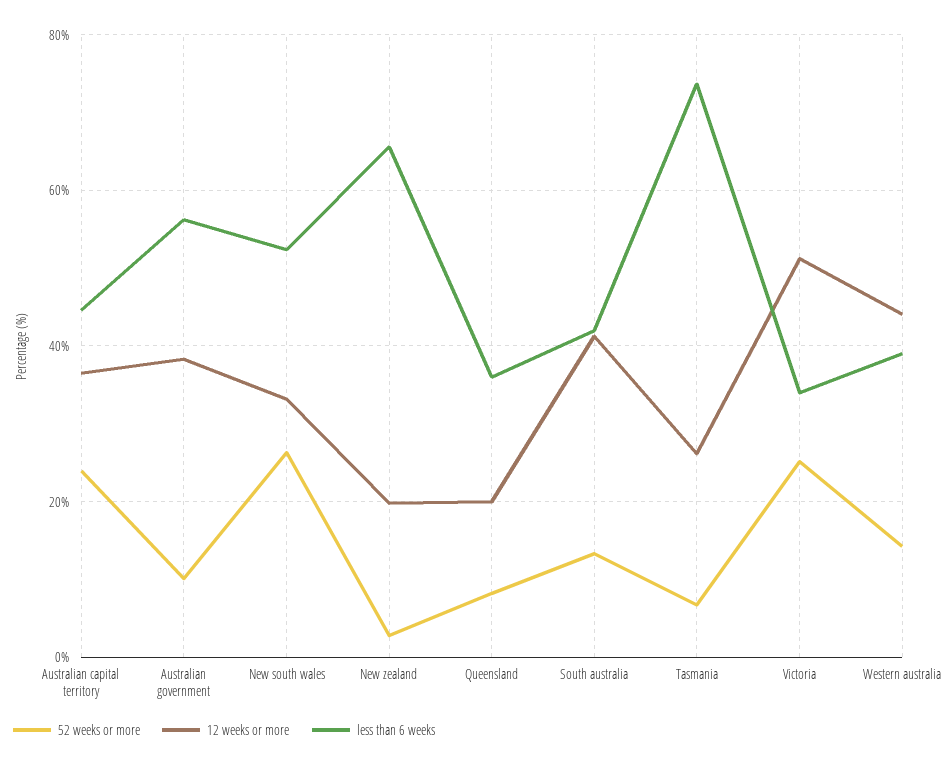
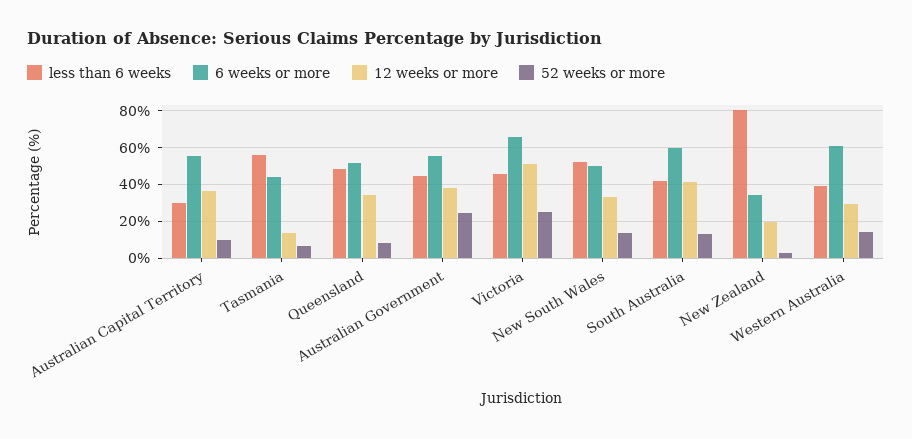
  {
    "52 weeks or more": {
-     "Australian capital territory": 24,
+     "Australian capital territory": 10,
-     "Australian government": 10,
+     "Australian government": 25,
-     "New south wales": 26,
+     "New south wales": 15,
      "New zealand": 2,
      "Queensland": 8,
      "South australia": 14,
      "Tasmania": 6,
      "Victoria": 26,
      "Western australia": 14
    },
    "12 weeks or more": {
      "Australian capital territory": 36,
      "Australian government": 38,
      "New south wales": 34,
      "New zealand": 20,
-     "Queensland": 20,
+     "Queensland": 35,
      "South australia": 42,
-     "Tasmania": 26,
+     "Tasmania": 15,
      "Victoria": 52,
-     "Western australia": 44
+     "Western australia": 30
    },
    "less than 6 weeks": {
-     "Australian capital territory": 44,
+     "Australian capital territory": 30,
-     "Australian government": 56,
+     "Australian government": 45,
      "New south wales": 52,
-     "New zealand": 66,
+     "New zealand": 80,
-     "Queensland": 36,
+     "Queensland": 50,
      "South australia": 42,
-     "Tasmania": 74,
+     "Tasmania": 55,
-     "Victoria": 34,
+     "Victoria": 45,
      "Western australia": 40
-   }
+   },
+   "6 weeks or more": {
+     "Australian capital territory": 55,
+     "Tasmania": 45,
+     "Queensland": 50,
+     "Australian government": 55,
+     "Victoria": 65,
+     "New south wales": 50,
+     "South australia": 60,
+     "New zealand": 35,
+     "Western australia": 60
+   }
  }

